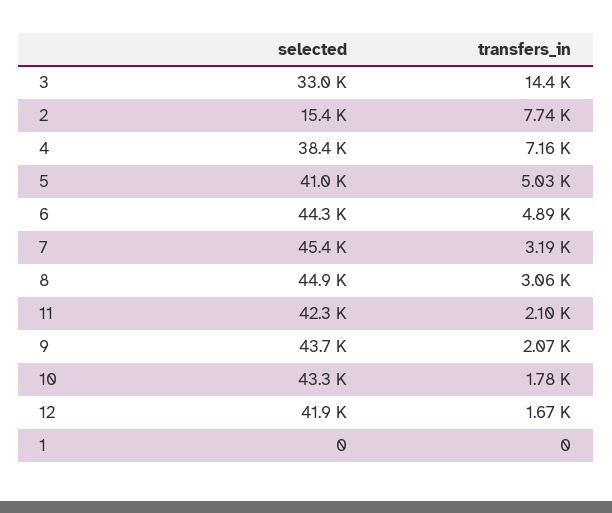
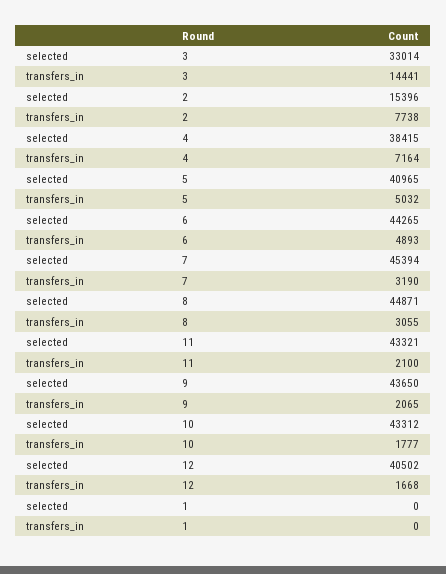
  {
    "selected": {
      "3": 33014,
      "2": 15396,
      "4": 38415,
      "5": 40965,
      "6": 44265,
      "7": 45394,
      "8": 44871,
-     "11": 42300,
+     "11": 43321,
      "9": 43650,
      "10": 43312,
-     "12": 41900,
+     "12": 40502,
      "1": 0
    },
    "transfers_in": {
      "3": 14441,
      "2": 7738,
      "4": 7164,
      "5": 5032,
      "6": 4893,
      "7": 3190,
      "8": 3055,
      "11": 2100,
      "9": 2065,
      "10": 1777,
      "12": 1668,
      "1": 0
    }
  }

